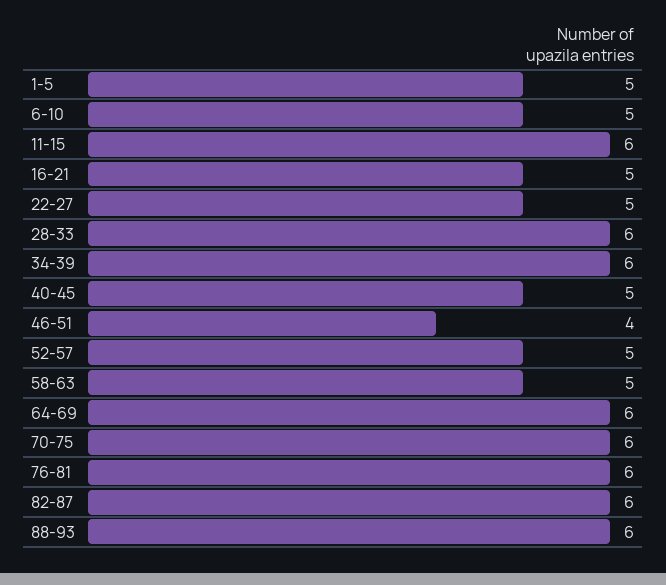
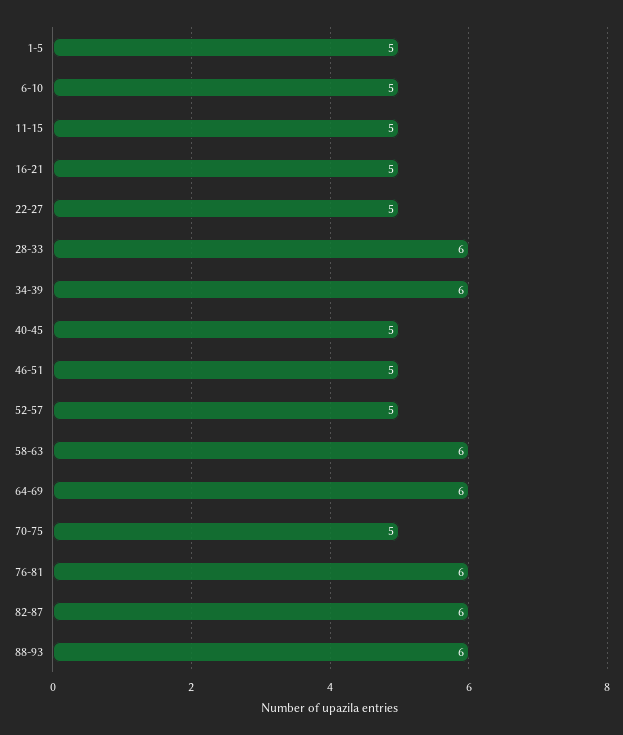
  {
    "1-5": 5,
    "6-10": 5,
-   "11-15": 6,
+   "11-15": 5,
    "16-21": 5,
    "22-27": 5,
    "28-33": 6,
    "34-39": 6,
    "40-45": 5,
-   "46-51": 4,
+   "46-51": 5,
    "52-57": 5,
-   "58-63": 5,
+   "58-63": 6,
    "64-69": 6,
-   "70-75": 6,
+   "70-75": 5,
    "76-81": 6,
    "82-87": 6,
    "88-93": 6
  }

